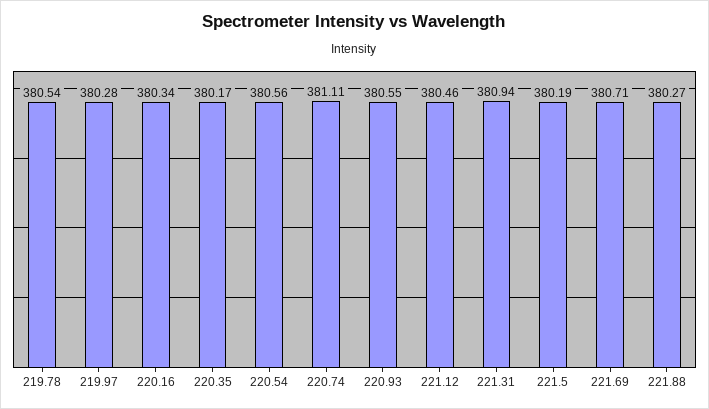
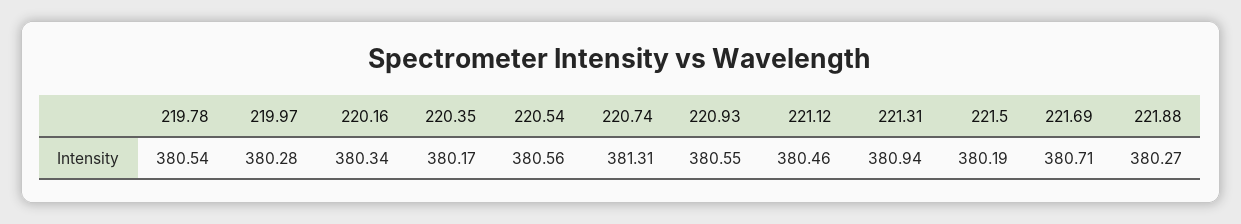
  {
    "219.78": 380.54,
    "219.97": 380.28,
    "220.16": 380.34,
    "220.35": 380.17,
    "220.54": 380.56,
-   "220.74": 381.11,
+   "220.74": 381.31,
    "220.93": 380.55,
    "221.12": 380.46,
    "221.31": 380.94,
    "221.5": 380.19,
    "221.69": 380.71,
    "221.88": 380.27
  }

